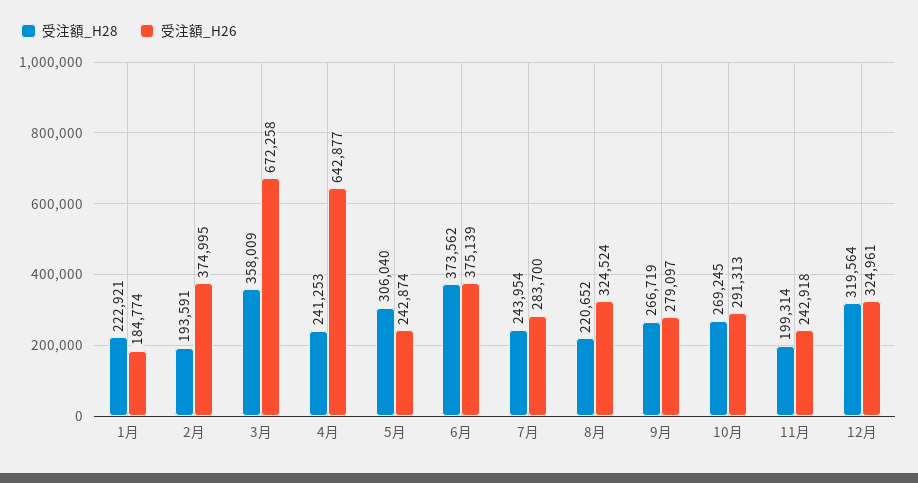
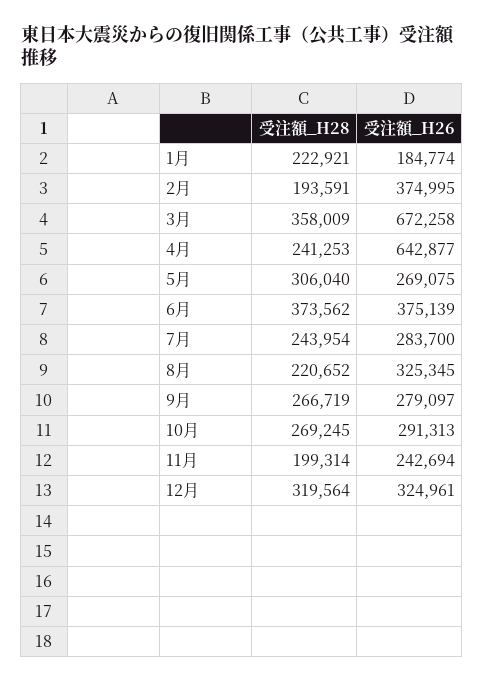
  {
    "受注額_H28": {
      "1月": 222921,
      "2月": 193591,
      "3月": 358009,
      "4月": 241253,
      "5月": 306040,
      "6月": 373562,
      "7月": 243954,
      "8月": 220652,
      "9月": 266719,
      "10月": 269245,
      "11月": 199314,
      "12月": 319564
    },
    "受注額_H26": {
      "1月": 184774,
      "2月": 374995,
      "3月": 672258,
      "4月": 642877,
-     "5月": 242874,
+     "5月": 269075,
      "6月": 375139,
      "7月": 283700,
-     "8月": 324524,
+     "8月": 325345,
      "9月": 279097,
      "10月": 291313,
-     "11月": 242918,
+     "11月": 242694,
      "12月": 324961
    }
  }

